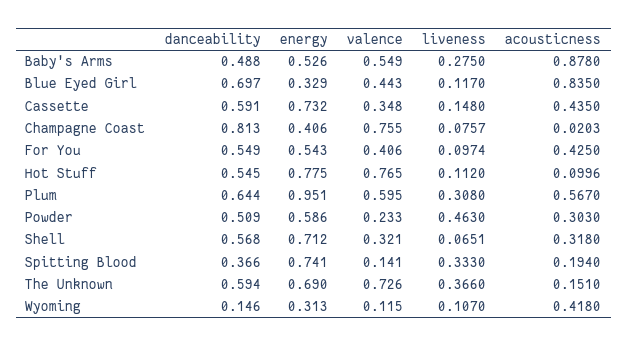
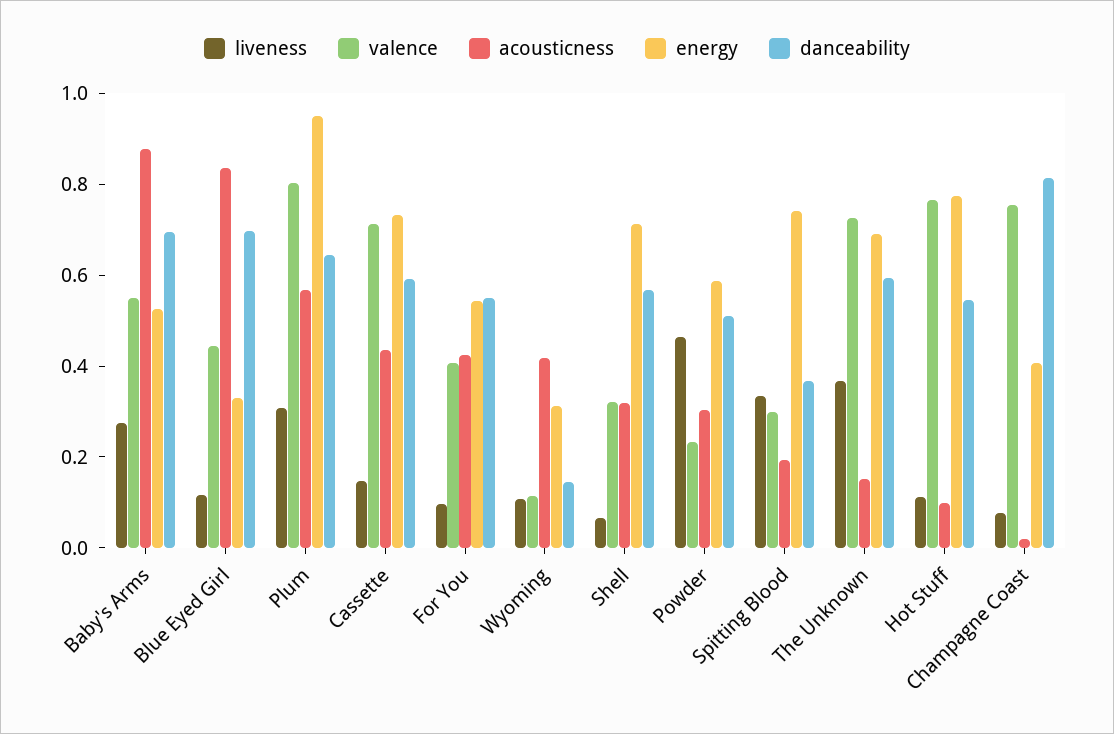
  {
    "danceability": {
-     "Baby's Arms": 0.488,
+     "Baby's Arms": 0.7,
      "Blue Eyed Girl": 0.697,
      "Cassette": 0.591,
      "Champagne Coast": 0.813,
      "For You": 0.549,
      "Hot Stuff": 0.545,
      "Plum": 0.644,
      "Powder": 0.509,
      "Shell": 0.568,
      "Spitting Blood": 0.366,
      "The Unknown": 0.594,
      "Wyoming": 0.146
    },
    "energy": {
      "Baby's Arms": 0.526,
      "Blue Eyed Girl": 0.329,
      "Cassette": 0.732,
      "Champagne Coast": 0.406,
      "For You": 0.543,
      "Hot Stuff": 0.775,
      "Plum": 0.951,
      "Powder": 0.586,
      "Shell": 0.712,
      "Spitting Blood": 0.741,
      "The Unknown": 0.69,
      "Wyoming": 0.313
    },
    "valence": {
      "Baby's Arms": 0.549,
      "Blue Eyed Girl": 0.443,
-     "Cassette": 0.348,
+     "Cassette": 0.7,
      "Champagne Coast": 0.755,
      "For You": 0.406,
      "Hot Stuff": 0.765,
-     "Plum": 0.595,
+     "Plum": 0.8,
      "Powder": 0.233,
      "Shell": 0.321,
-     "Spitting Blood": 0.141,
+     "Spitting Blood": 0.3,
      "The Unknown": 0.726,
      "Wyoming": 0.115
    },
    "liveness": {
      "Baby's Arms": 0.275,
      "Blue Eyed Girl": 0.117,
      "Cassette": 0.148,
      "Champagne Coast": 0.0757,
      "For You": 0.0974,
      "Hot Stuff": 0.112,
      "Plum": 0.308,
      "Powder": 0.463,
      "Shell": 0.0651,
      "Spitting Blood": 0.333,
      "The Unknown": 0.366,
      "Wyoming": 0.107
    },
    "acousticness": {
      "Baby's Arms": 0.878,
      "Blue Eyed Girl": 0.835,
      "Cassette": 0.435,
      "Champagne Coast": 0.0203,
      "For You": 0.425,
      "Hot Stuff": 0.0996,
      "Plum": 0.567,
      "Powder": 0.303,
      "Shell": 0.318,
      "Spitting Blood": 0.194,
      "The Unknown": 0.151,
      "Wyoming": 0.418
    }
  }

